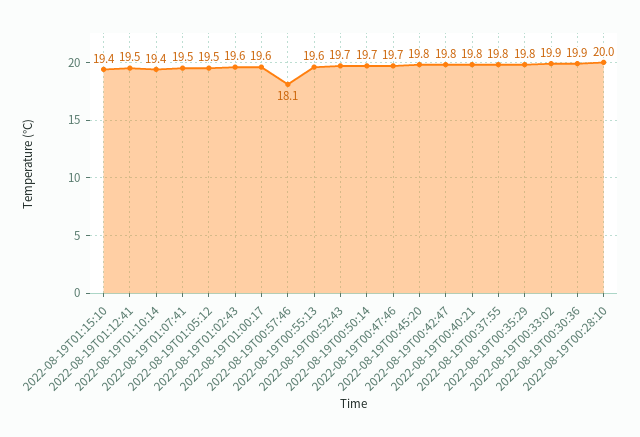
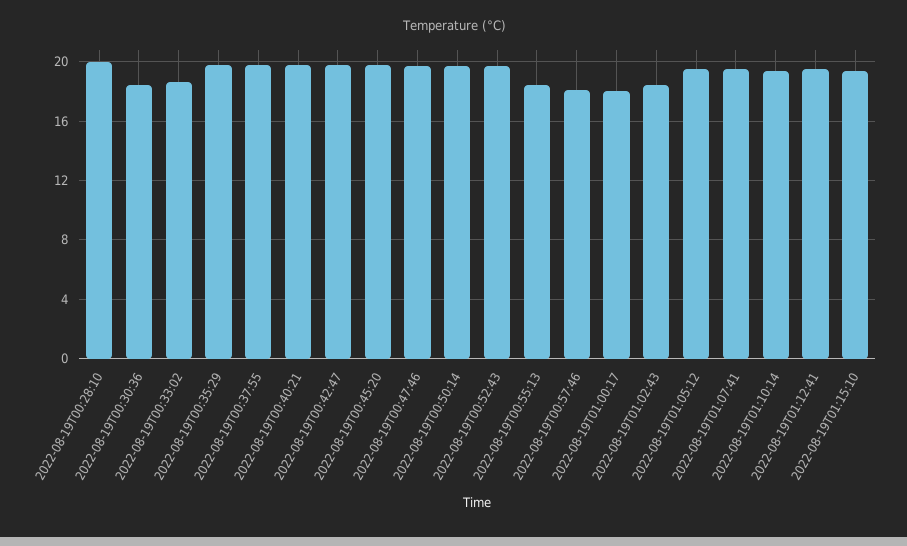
  {
    "2022-08-19T01:15:10": 19.4,
    "2022-08-19T01:12:41": 19.5,
    "2022-08-19T01:10:14": 19.4,
    "2022-08-19T01:07:41": 19.5,
    "2022-08-19T01:05:12": 19.5,
-   "2022-08-19T01:02:43": 19.6,
+   "2022-08-19T01:02:43": 18.5,
-   "2022-08-19T01:00:17": 19.6,
+   "2022-08-19T01:00:17": 18,
    "2022-08-19T00:57:46": 18.1,
-   "2022-08-19T00:55:13": 19.6,
+   "2022-08-19T00:55:13": 18.5,
    "2022-08-19T00:52:43": 19.7,
    "2022-08-19T00:50:14": 19.7,
    "2022-08-19T00:47:46": 19.7,
    "2022-08-19T00:45:20": 19.8,
    "2022-08-19T00:42:47": 19.8,
    "2022-08-19T00:40:21": 19.8,
    "2022-08-19T00:37:55": 19.8,
    "2022-08-19T00:35:29": 19.8,
-   "2022-08-19T00:33:02": 19.9,
+   "2022-08-19T00:33:02": 18.5,
-   "2022-08-19T00:30:36": 19.9,
+   "2022-08-19T00:30:36": 18.5,
    "2022-08-19T00:28:10": 20
  }

